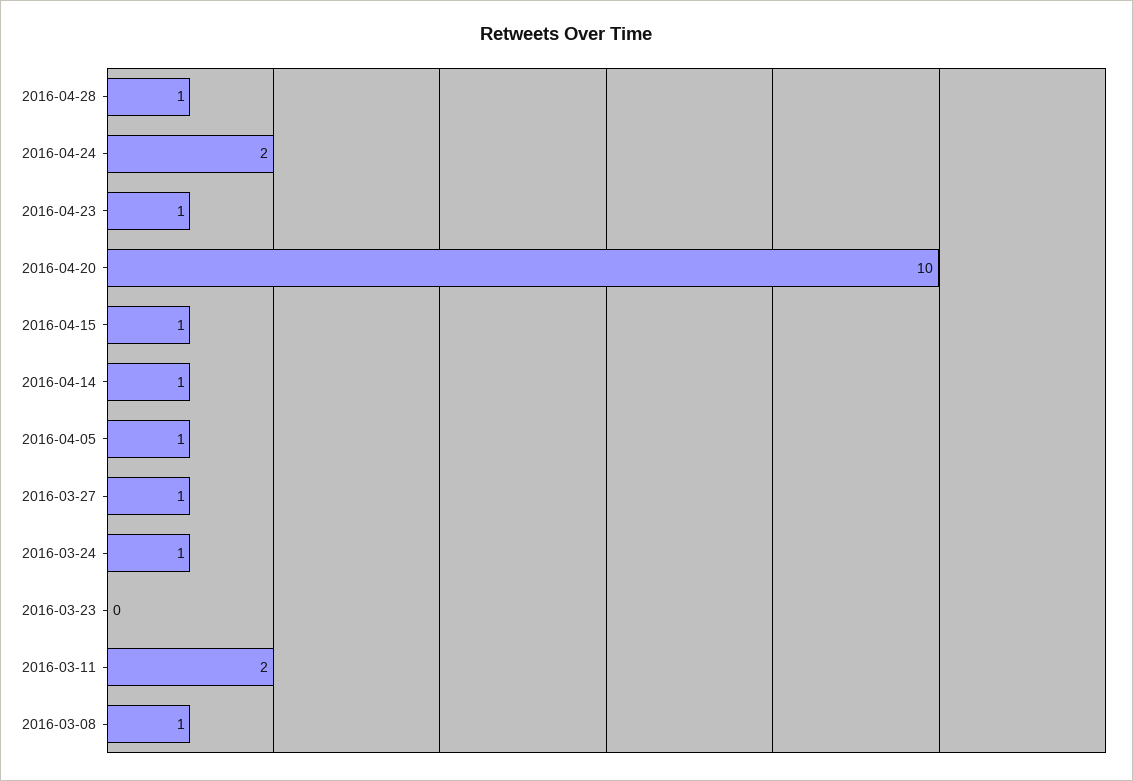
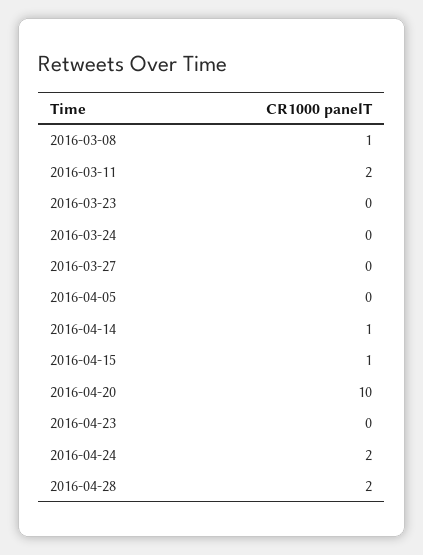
  {
-   "2016-04-28": 1,
+   "2016-04-28": 2,
    "2016-04-24": 2,
-   "2016-04-23": 1,
+   "2016-04-23": 0,
    "2016-04-20": 10,
    "2016-04-15": 1,
    "2016-04-14": 1,
-   "2016-04-05": 1,
+   "2016-04-05": 0,
-   "2016-03-27": 1,
+   "2016-03-27": 0,
-   "2016-03-24": 1,
+   "2016-03-24": 0,
    "2016-03-23": 0,
    "2016-03-11": 2,
    "2016-03-08": 1
  }

